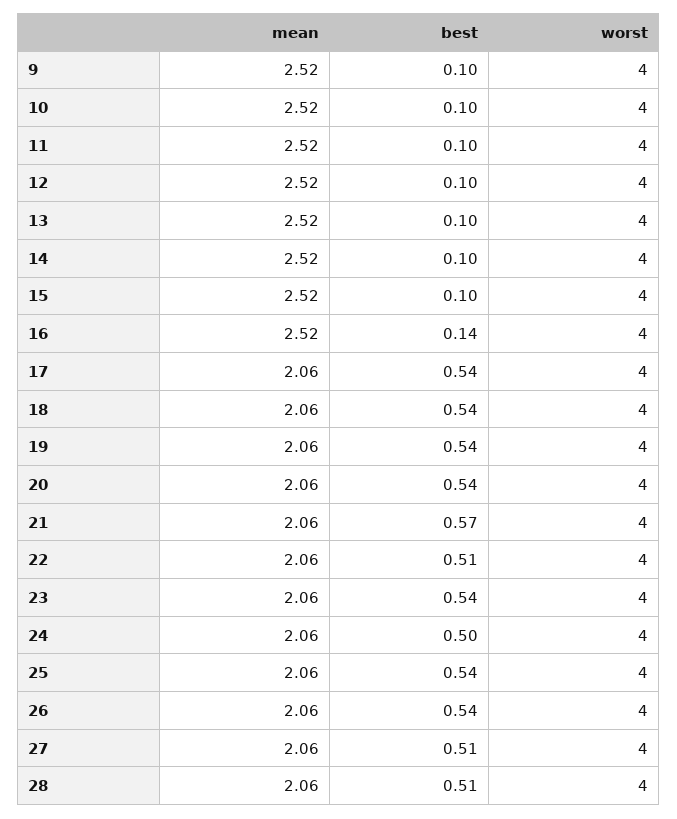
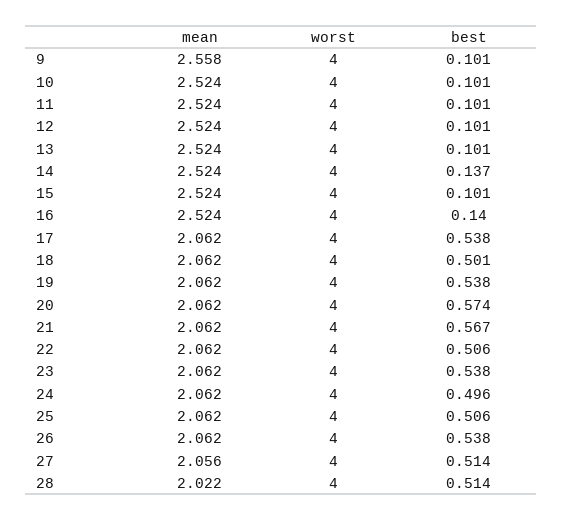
  {
    "mean": {
-     "9": 2.52,
+     "9": 2.558,
      "10": 2.524,
      "11": 2.524,
      "12": 2.524,
      "13": 2.524,
      "14": 2.524,
      "15": 2.524,
      "16": 2.524,
      "17": 2.062,
      "18": 2.062,
      "19": 2.062,
      "20": 2.062,
      "21": 2.062,
      "22": 2.062,
      "23": 2.062,
      "24": 2.062,
      "25": 2.062,
      "26": 2.062,
      "27": 2.056,
-     "28": 2.06
+     "28": 2.022
    },
    "best": {
      "9": 0.101,
      "10": 0.101,
      "11": 0.101,
      "12": 0.101,
      "13": 0.101,
-     "14": 0.1,
+     "14": 0.137,
      "15": 0.101,
      "16": 0.14,
      "17": 0.538,
-     "18": 0.54,
+     "18": 0.501,
      "19": 0.538,
-     "20": 0.54,
+     "20": 0.574,
      "21": 0.567,
      "22": 0.506,
      "23": 0.538,
      "24": 0.496,
-     "25": 0.54,
+     "25": 0.506,
      "26": 0.538,
      "27": 0.514,
      "28": 0.514
    },
    "worst": {
      "9": 4,
      "10": 4,
      "11": 4,
      "12": 4,
      "13": 4,
      "14": 4,
      "15": 4,
      "16": 4,
      "17": 4,
      "18": 4,
      "19": 4,
      "20": 4,
      "21": 4,
      "22": 4,
      "23": 4,
      "24": 4,
      "25": 4,
      "26": 4,
      "27": 4,
      "28": 4
    }
  }

